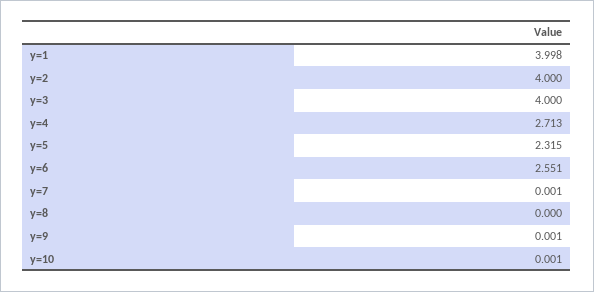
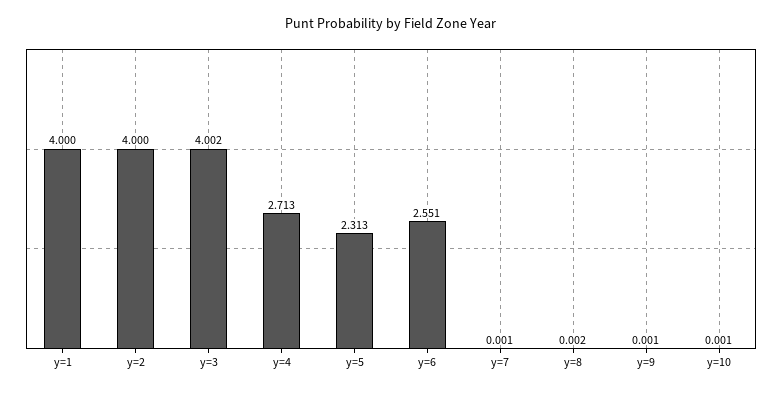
  {
-   "y=1": 3.998,
+   "y=1": 4,
    "y=2": 4,
-   "y=3": 4,
+   "y=3": 4.002,
    "y=4": 2.713,
-   "y=5": 2.315,
+   "y=5": 2.313,
    "y=6": 2.551,
    "y=7": 0.001,
-   "y=8": 0,
+   "y=8": 0.002,
    "y=9": 0.001,
    "y=10": 0.001
  }

